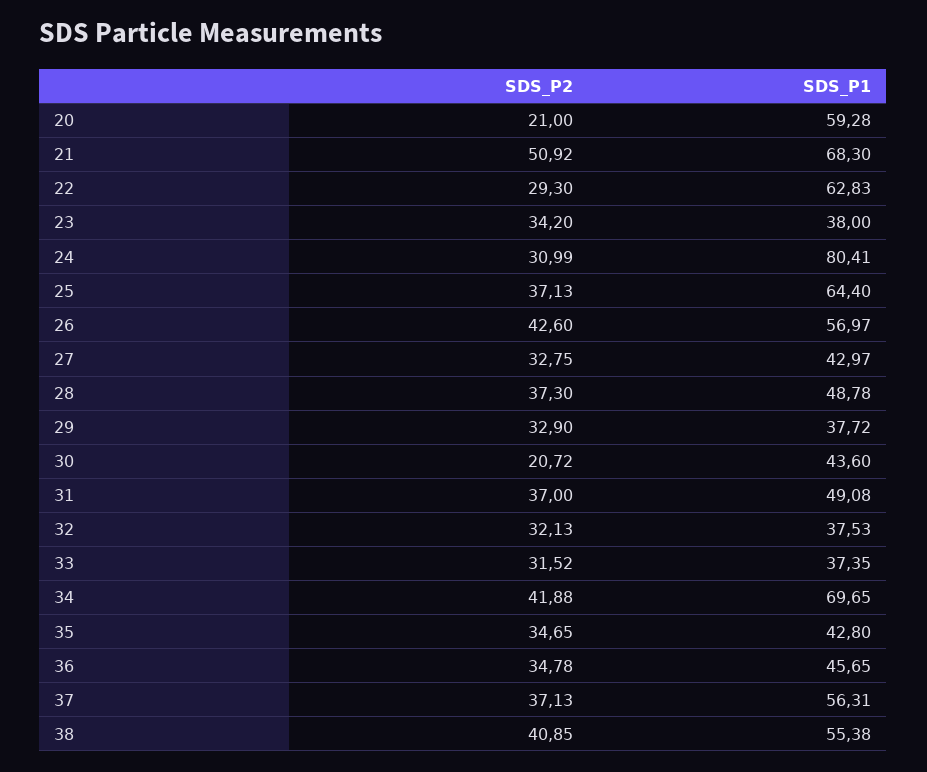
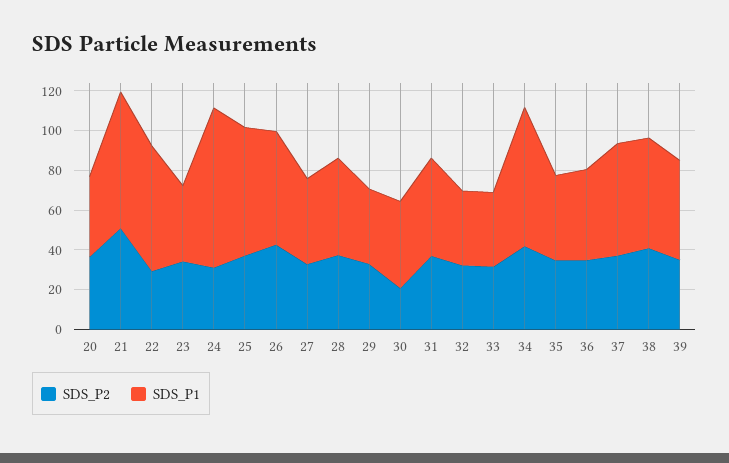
  {
    "SDS_P2": {
-     "20": 21,
+     "20": 35,
      "21": 50.92,
      "22": 29.3,
      "23": 34.2,
      "24": 30.99,
      "25": 37.13,
      "26": 42.6,
      "27": 32.75,
      "28": 37.3,
      "29": 32.9,
      "30": 20.72,
      "31": 37,
      "32": 32.13,
      "33": 31.52,
      "34": 41.88,
      "35": 34.65,
      "36": 34.78,
      "37": 37.13,
-     "38": 40.85
+     "38": 40.85,
+     "39": 35
    },
    "SDS_P1": {
-     "20": 59.28,
+     "20": 40,
      "21": 68.3,
      "22": 62.83,
      "23": 38,
      "24": 80.41,
      "25": 64.4,
      "26": 56.97,
      "27": 42.97,
      "28": 48.78,
      "29": 37.72,
      "30": 43.6,
      "31": 49.08,
      "32": 37.53,
      "33": 37.35,
      "34": 69.65,
      "35": 42.8,
      "36": 45.65,
      "37": 56.31,
-     "38": 55.38
+     "38": 55.38,
+     "39": 50
    }
  }

